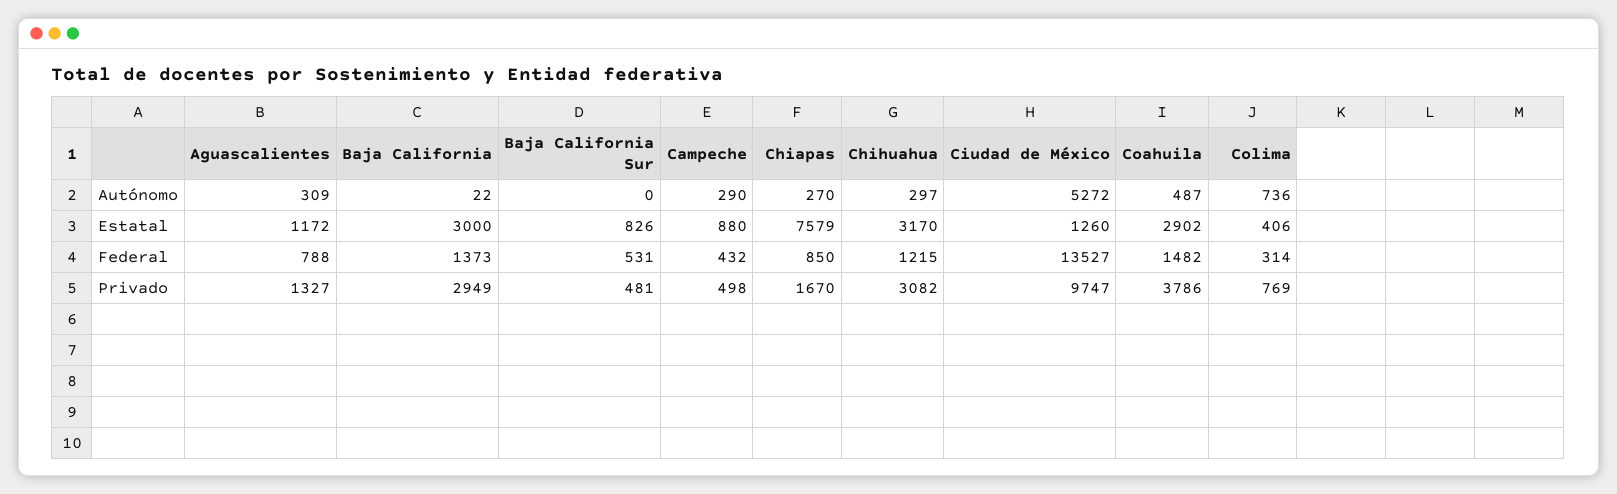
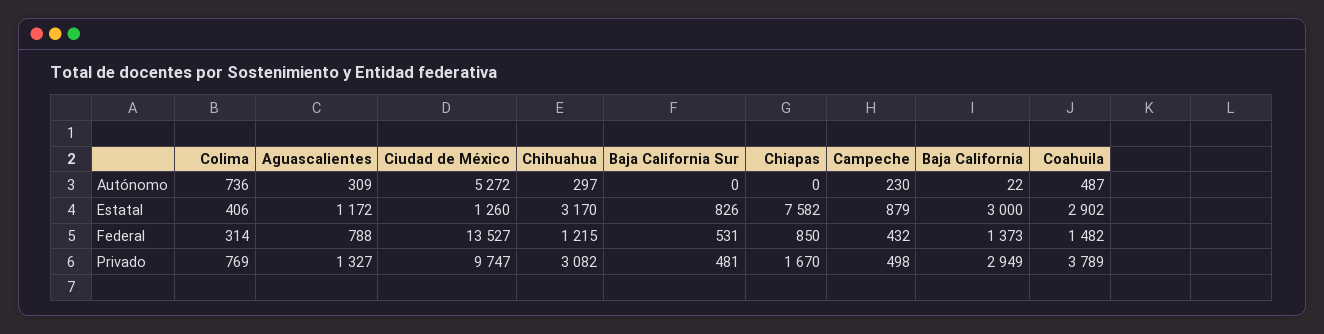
  {
    "Aguascalientes": {
      "Autónomo": 309,
      "Estatal": 1172,
      "Federal": 788,
      "Privado": 1327
    },
    "Baja California": {
      "Autónomo": 22,
      "Estatal": 3000,
      "Federal": 1373,
      "Privado": 2949
    },
    "Baja California Sur": {
      "Autónomo": 0,
      "Estatal": 826,
      "Federal": 531,
      "Privado": 481
    },
    "Campeche": {
-     "Autónomo": 290,
+     "Autónomo": 230,
-     "Estatal": 880,
+     "Estatal": 879,
      "Federal": 432,
      "Privado": 498
    },
    "Chiapas": {
-     "Autónomo": 270,
+     "Autónomo": 0,
-     "Estatal": 7579,
+     "Estatal": 7582,
      "Federal": 850,
      "Privado": 1670
    },
    "Chihuahua": {
      "Autónomo": 297,
      "Estatal": 3170,
      "Federal": 1215,
      "Privado": 3082
    },
    "Ciudad de México": {
      "Autónomo": 5272,
      "Estatal": 1260,
      "Federal": 13527,
      "Privado": 9747
    },
    "Coahuila": {
      "Autónomo": 487,
      "Estatal": 2902,
      "Federal": 1482,
-     "Privado": 3786
+     "Privado": 3789
    },
    "Colima": {
      "Autónomo": 736,
      "Estatal": 406,
      "Federal": 314,
      "Privado": 769
    }
  }

